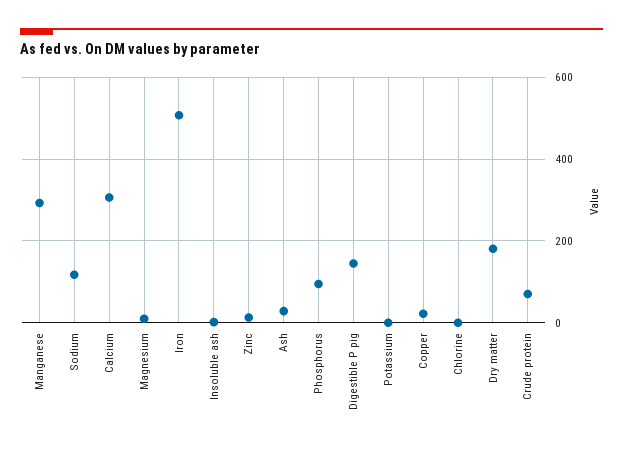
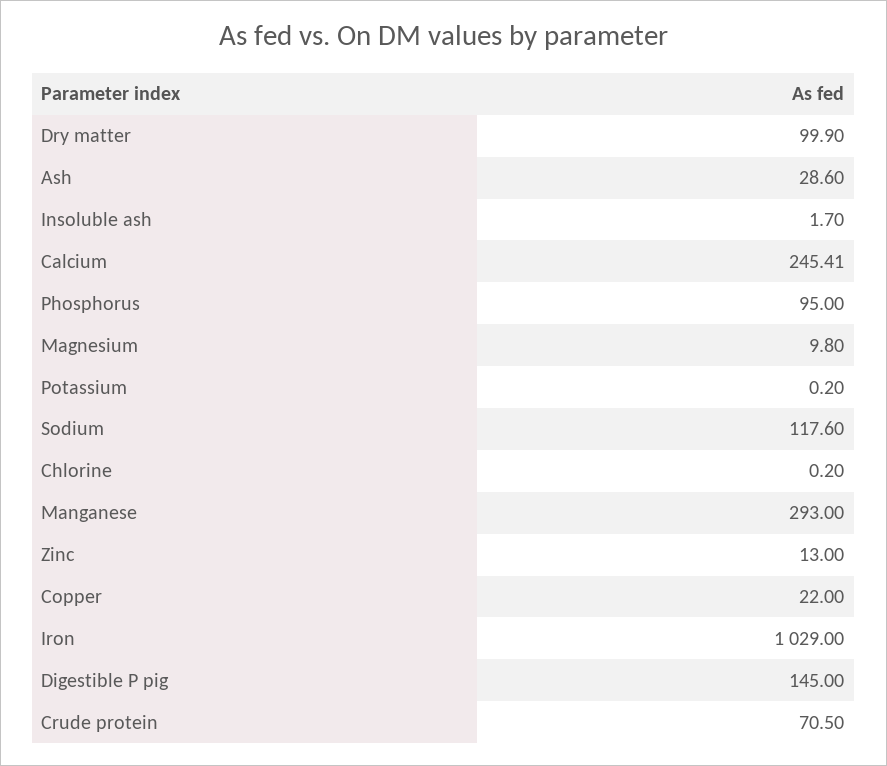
  {
    "Manganese": 293,
    "Sodium": 117.6,
-   "Calcium": 300,
+   "Calcium": 245.41,
    "Magnesium": 9.8,
-   "Iron": 500,
+   "Iron": 1029,
    "Insoluble ash": 1.7,
    "Zinc": 13,
    "Ash": 28.6,
    "Phosphorus": 95,
    "Digestible P pig": 145,
    "Potassium": 0.2,
    "Copper": 22,
    "Chlorine": 0.2,
-   "Dry matter": 180,
+   "Dry matter": 99.9,
    "Crude protein": 70.5
  }

